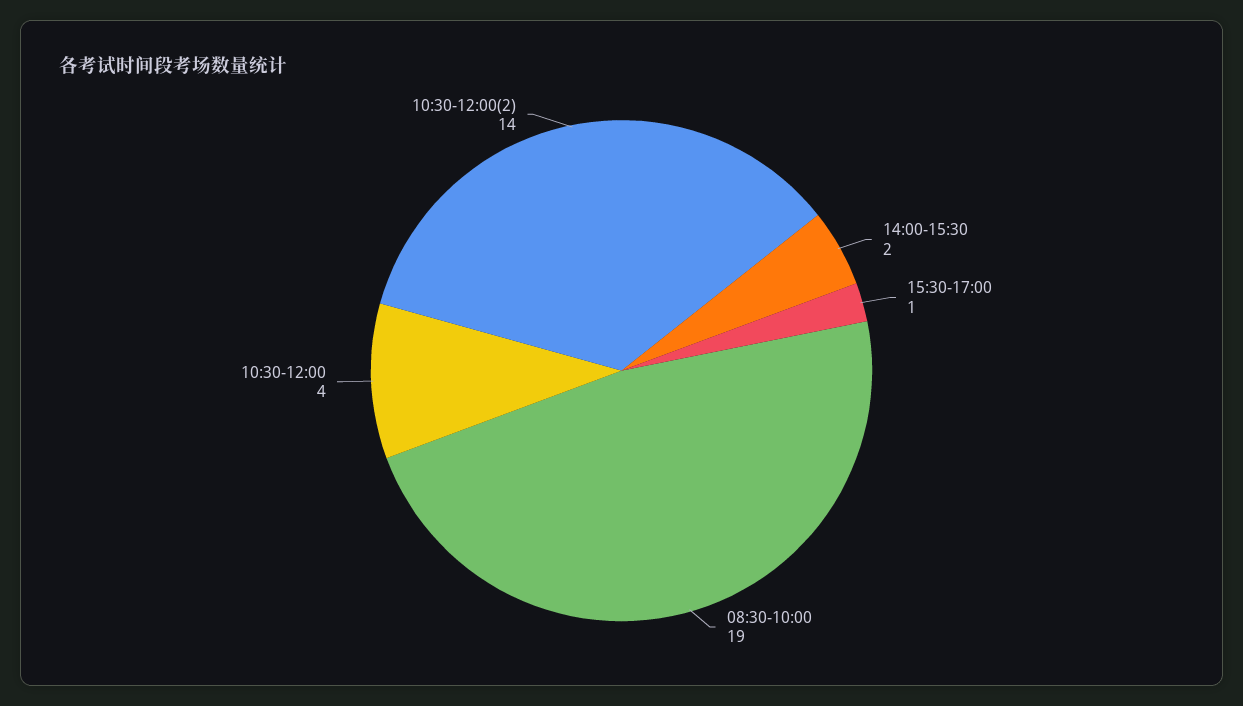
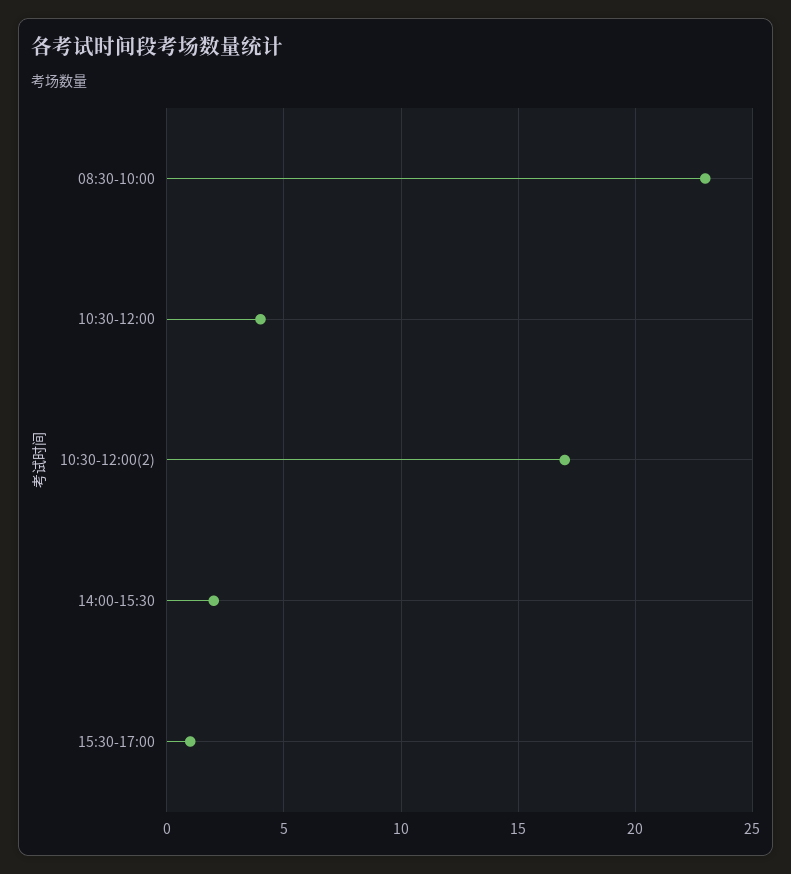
  {
    "14:00-15:30": 2,
    "15:30-17:00": 1,
-   "08:30-10:00": 19,
+   "08:30-10:00": 23,
    "10:30-12:00": 4,
-   "10:30-12:00(2)": 14
+   "10:30-12:00(2)": 17
  }

